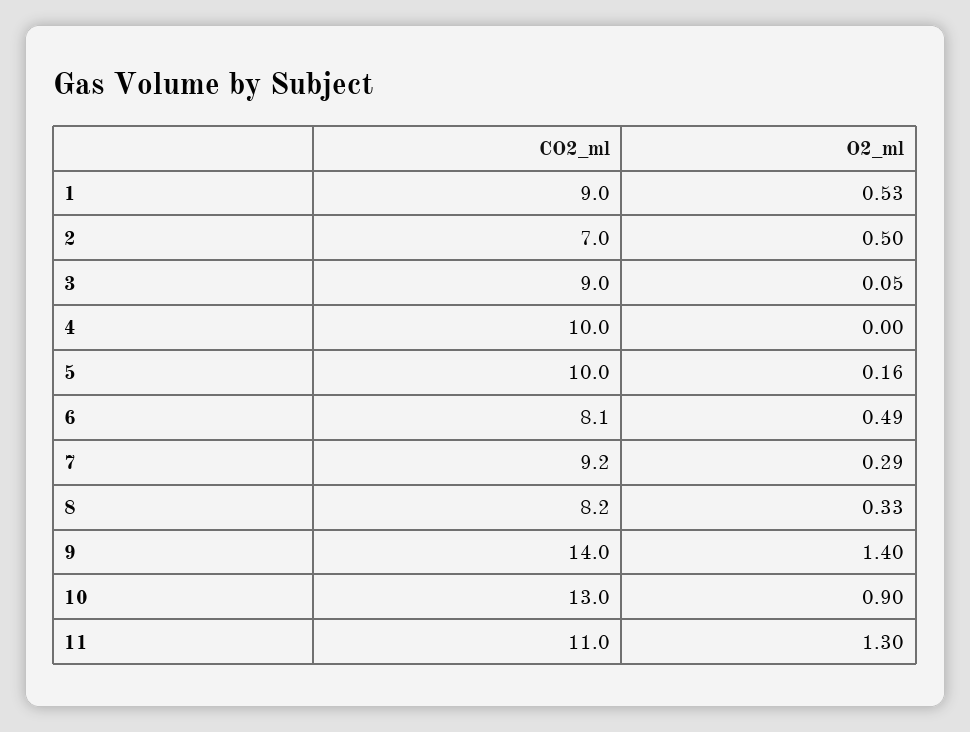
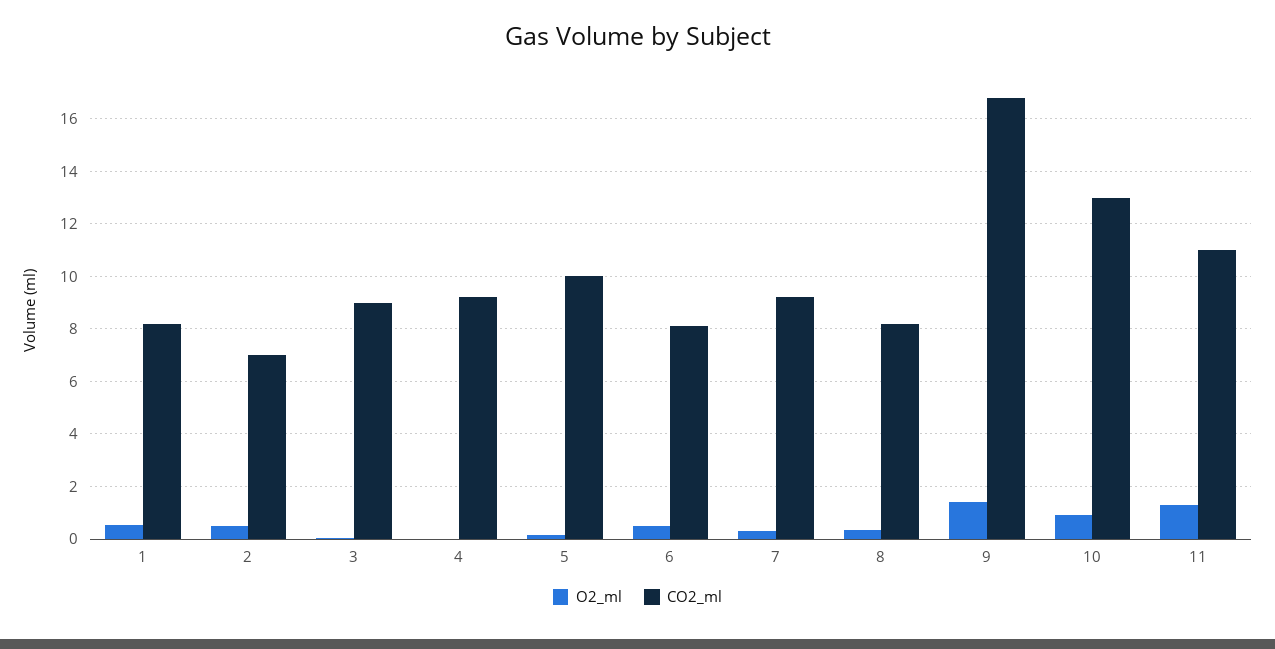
  {
    "CO2_ml": {
-     "1": 9,
+     "1": 8.25,
      "2": 7,
      "3": 9,
-     "4": 10,
+     "4": 9.25,
      "5": 10,
      "6": 8.1,
      "7": 9.2,
      "8": 8.2,
-     "9": 14,
+     "9": 16.75,
      "10": 13,
      "11": 11
    },
    "O2_ml": {
      "1": 0.53,
      "2": 0.5,
      "3": 0.05,
      "4": 0,
      "5": 0.16,
      "6": 0.49,
      "7": 0.29,
      "8": 0.33,
      "9": 1.4,
      "10": 0.9,
      "11": 1.3
    }
  }

